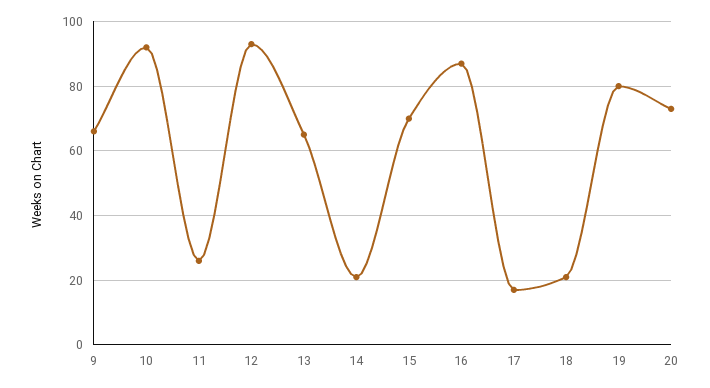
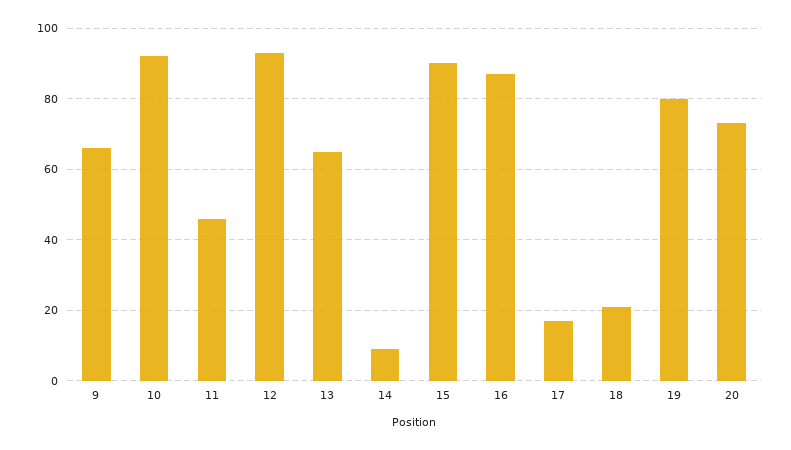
  {
    "9": 65,
    "10": 90,
-   "11": 25,
+   "11": 45,
    "12": 95,
    "13": 65,
-   "14": 20,
+   "14": 10,
-   "15": 70,
+   "15": 90,
    "16": 85,
    "17": 15,
    "18": 20,
    "19": 80,
    "20": 75
  }

